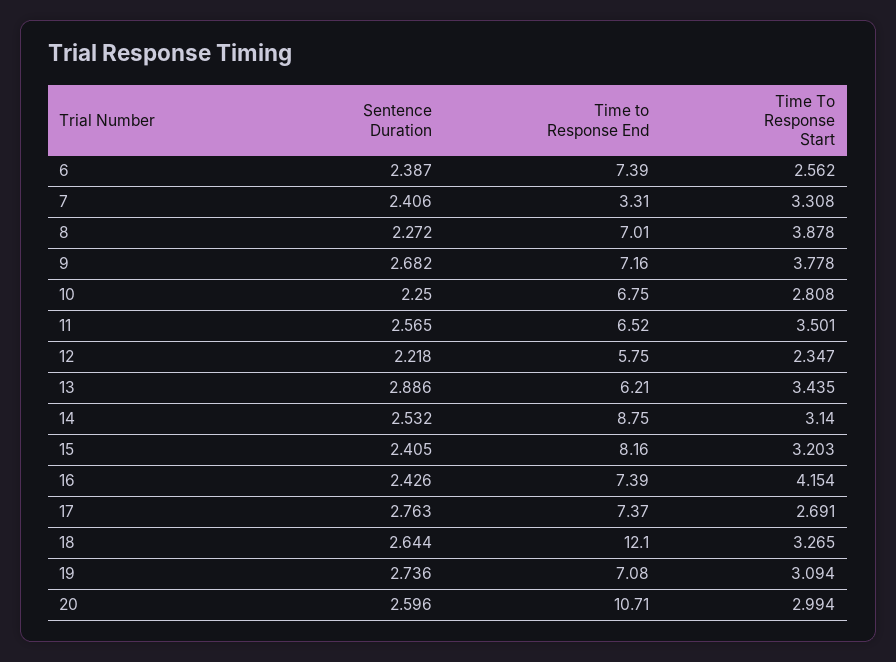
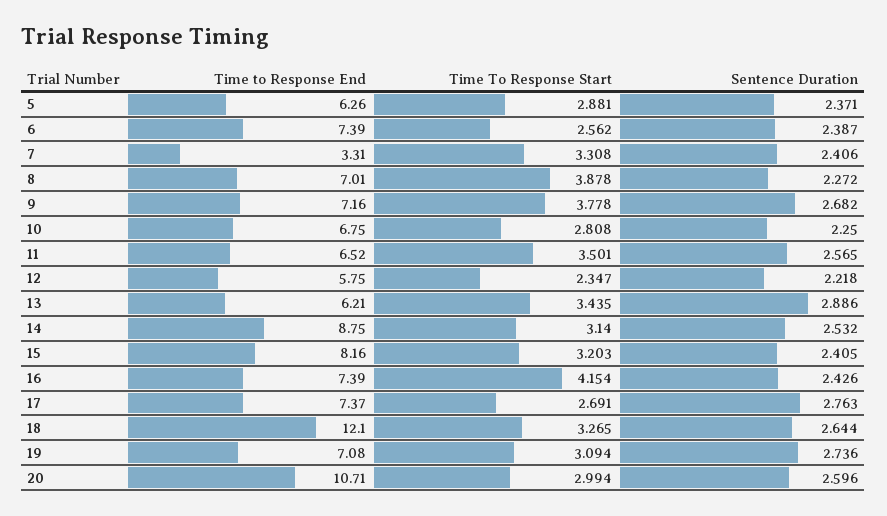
  {
    "Sentence Duration": {
      "6": 2.387,
      "7": 2.406,
      "8": 2.272,
      "9": 2.682,
      "10": 2.25,
      "11": 2.565,
      "12": 2.218,
      "13": 2.886,
      "14": 2.532,
      "15": 2.405,
      "16": 2.426,
      "17": 2.763,
      "18": 2.644,
      "19": 2.736,
-     "20": 2.596
+     "20": 2.596,
+     "5": 2.371
    },
    "Time to Response End": {
      "6": 7.39,
      "7": 3.31,
      "8": 7.01,
      "9": 7.16,
      "10": 6.75,
      "11": 6.52,
      "12": 5.75,
      "13": 6.21,
      "14": 8.75,
      "15": 8.16,
      "16": 7.39,
      "17": 7.37,
      "18": 12.1,
      "19": 7.08,
-     "20": 10.71
+     "20": 10.71,
+     "5": 6.26
    },
    "Time To Response Start": {
      "6": 2.562,
      "7": 3.308,
      "8": 3.878,
      "9": 3.778,
      "10": 2.808,
      "11": 3.501,
      "12": 2.347,
      "13": 3.435,
      "14": 3.14,
      "15": 3.203,
      "16": 4.154,
      "17": 2.691,
      "18": 3.265,
      "19": 3.094,
-     "20": 2.994
+     "20": 2.994,
+     "5": 2.881
    }
  }

